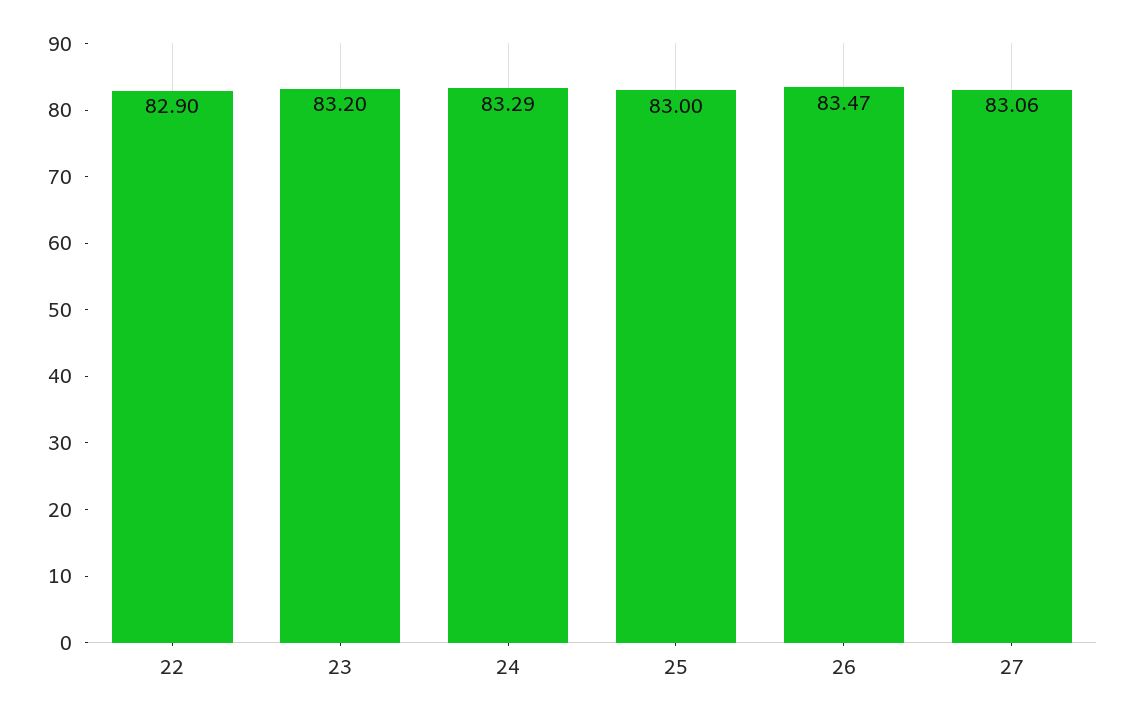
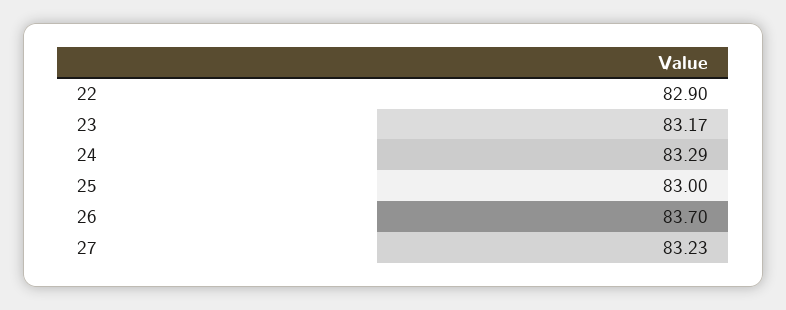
  {
    "22": 82.9,
-   "23": 83.2,
+   "23": 83.17,
    "24": 83.29,
    "25": 83,
-   "26": 83.47,
+   "26": 83.7,
-   "27": 83.06
+   "27": 83.23
  }

